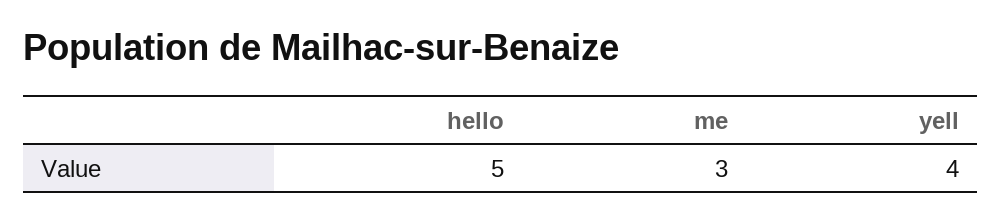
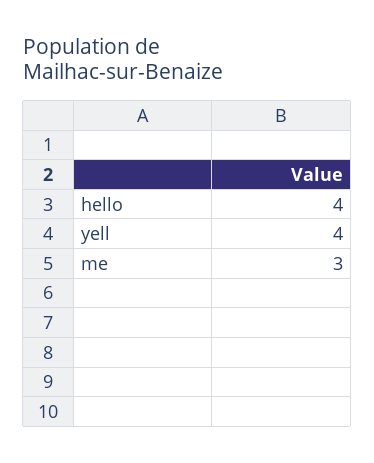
  {
-   "hello": 5,
+   "hello": 4,
    "me": 3,
    "yell": 4
  }

